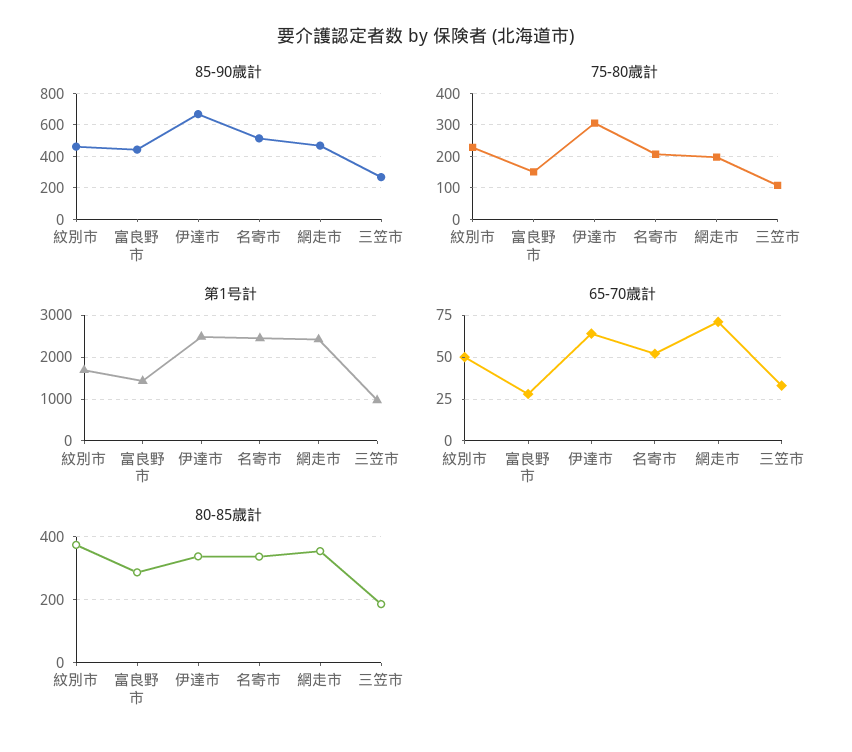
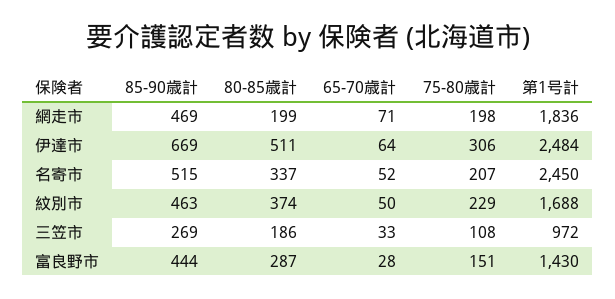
  {
    "85-90歳計": {
      "紋別市": 463,
      "富良野市": 444,
      "伊達市": 669,
      "名寄市": 515,
      "網走市": 469,
      "三笠市": 269
    },
    "75-80歳計": {
      "紋別市": 229,
      "富良野市": 151,
      "伊達市": 306,
      "名寄市": 207,
      "網走市": 198,
      "三笠市": 108
    },
    "第1号計": {
      "紋別市": 1688,
      "富良野市": 1430,
      "伊達市": 2484,
      "名寄市": 2450,
-     "網走市": 2400,
+     "網走市": 1836,
      "三笠市": 972
    },
    "65-70歳計": {
      "紋別市": 50,
      "富良野市": 28,
      "伊達市": 64,
      "名寄市": 52,
      "網走市": 71,
      "三笠市": 33
    },
    "80-85歳計": {
      "紋別市": 374,
      "富良野市": 287,
-     "伊達市": 340,
+     "伊達市": 511,
      "名寄市": 337,
-     "網走市": 360,
+     "網走市": 199,
      "三笠市": 186
    }
  }

